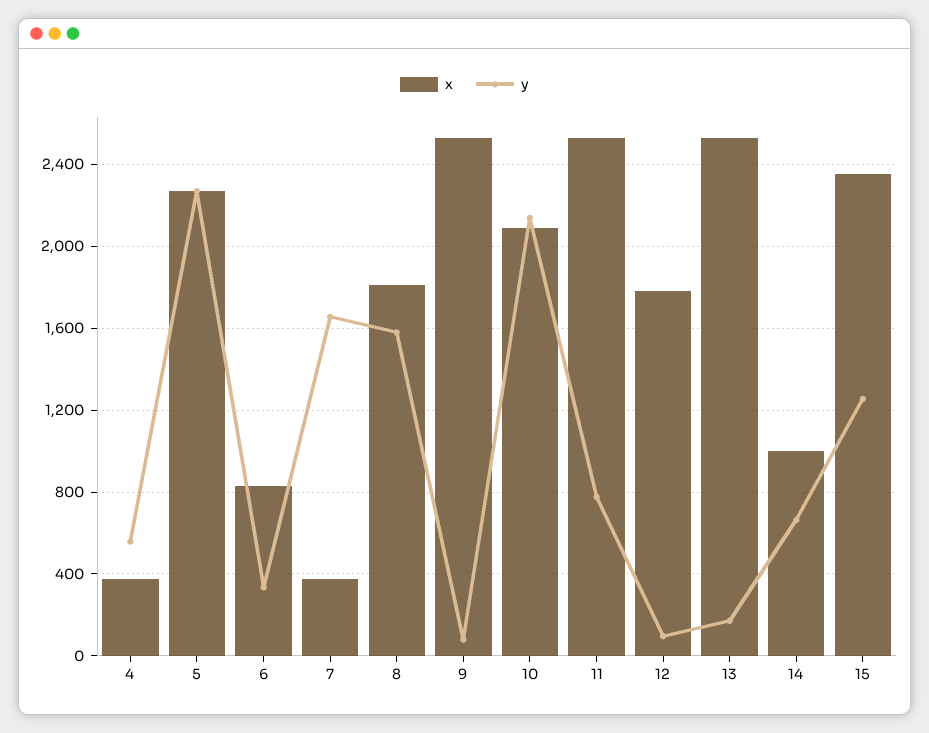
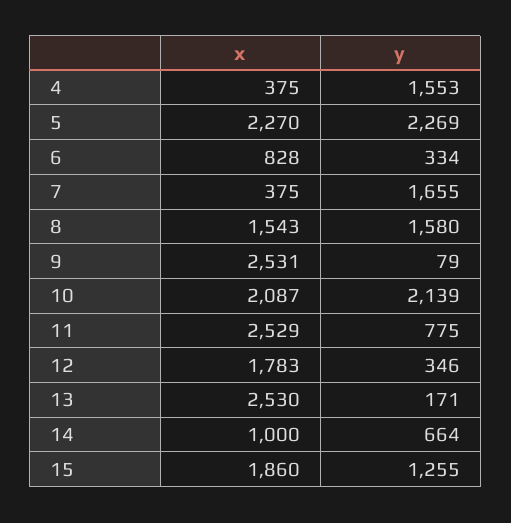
  {
    "x": {
      "4": 375,
      "5": 2270,
      "6": 828,
      "7": 375,
-     "8": 1800,
+     "8": 1543,
      "9": 2531,
      "10": 2087,
      "11": 2529,
      "12": 1783,
      "13": 2530,
      "14": 1000,
-     "15": 2350
+     "15": 1860
    },
    "y": {
-     "4": 550,
+     "4": 1553,
      "5": 2269,
      "6": 334,
      "7": 1655,
      "8": 1580,
      "9": 79,
      "10": 2139,
      "11": 775,
-     "12": 100,
+     "12": 346,
      "13": 171,
      "14": 664,
      "15": 1255
    }
  }

